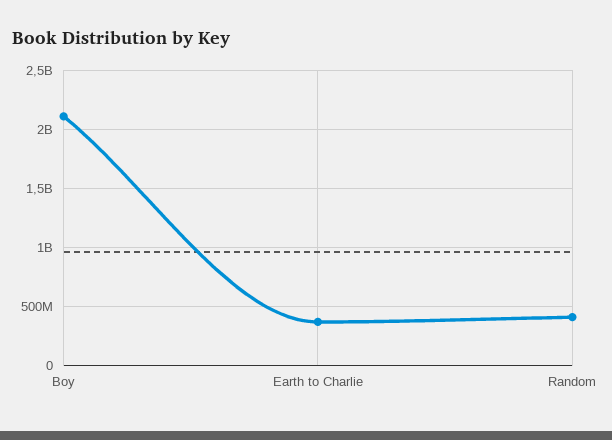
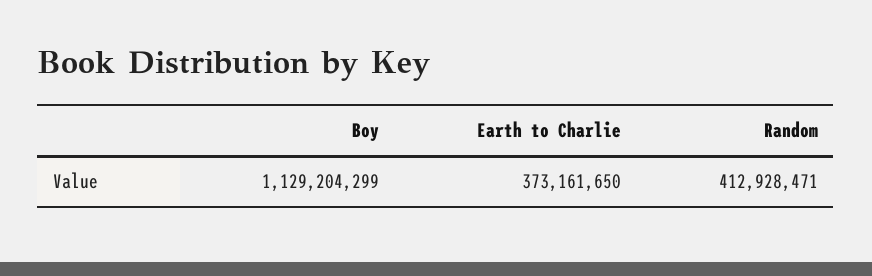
  {
-   "Boy": 2100000000,
+   "Boy": 1129204299,
    "Earth to Charlie": 373161650,
    "Random": 412928471
  }

